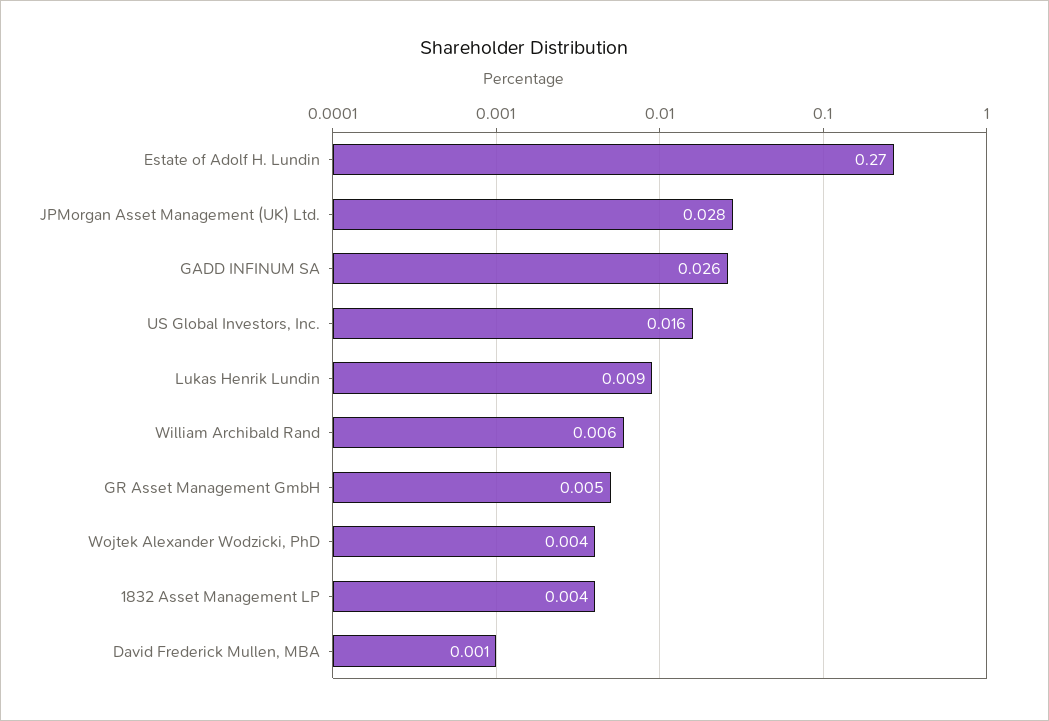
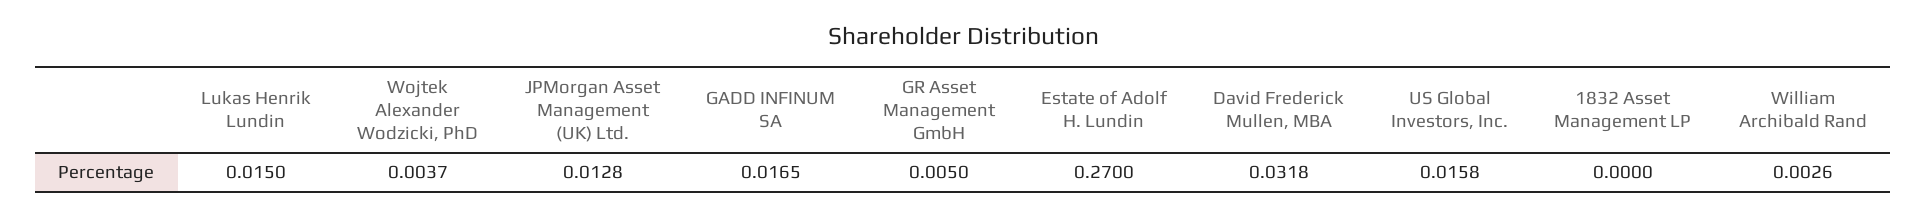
  {
    "Estate of Adolf H. Lundin": 0.27,
-   "JPMorgan Asset Management (UK) Ltd.": 0.028,
+   "JPMorgan Asset Management (UK) Ltd.": 0.0128,
-   "GADD INFINUM SA": 0.026,
+   "GADD INFINUM SA": 0.0165,
    "US Global Investors, Inc.": 0.0158,
-   "Lukas Henrik Lundin": 0.009,
+   "Lukas Henrik Lundin": 0.015,
-   "William Archibald Rand": 0.006,
+   "William Archibald Rand": 0.0026,
    "GR Asset Management GmbH": 0.005,
    "Wojtek Alexander Wodzicki, PhD": 0.0037,
-   "1832 Asset Management LP": 0.004,
+   "1832 Asset Management LP": 0,
-   "David Frederick Mullen, MBA": 0.001
+   "David Frederick Mullen, MBA": 0.0318
  }

